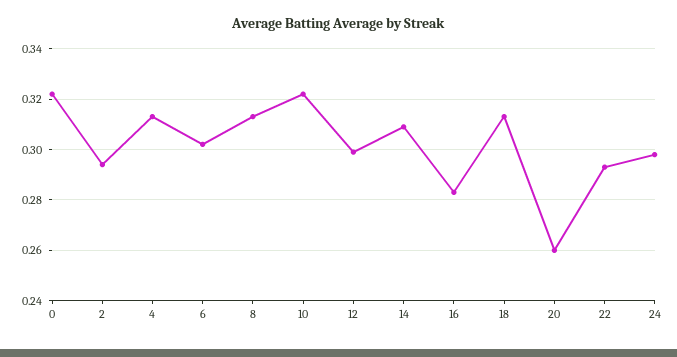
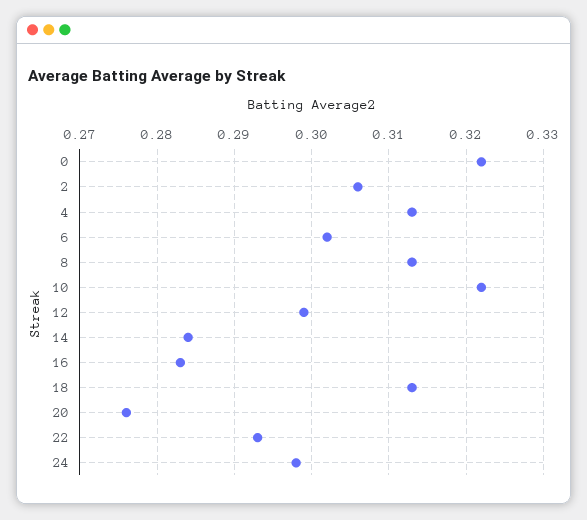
  {
    "0": 0.322,
-   "2": 0.295,
+   "2": 0.306,
    "4": 0.313,
    "6": 0.302,
    "8": 0.313,
    "10": 0.322,
    "12": 0.299,
-   "14": 0.31,
+   "14": 0.284,
    "16": 0.283,
    "18": 0.313,
-   "20": 0.26,
+   "20": 0.276,
    "22": 0.293,
    "24": 0.298
  }

